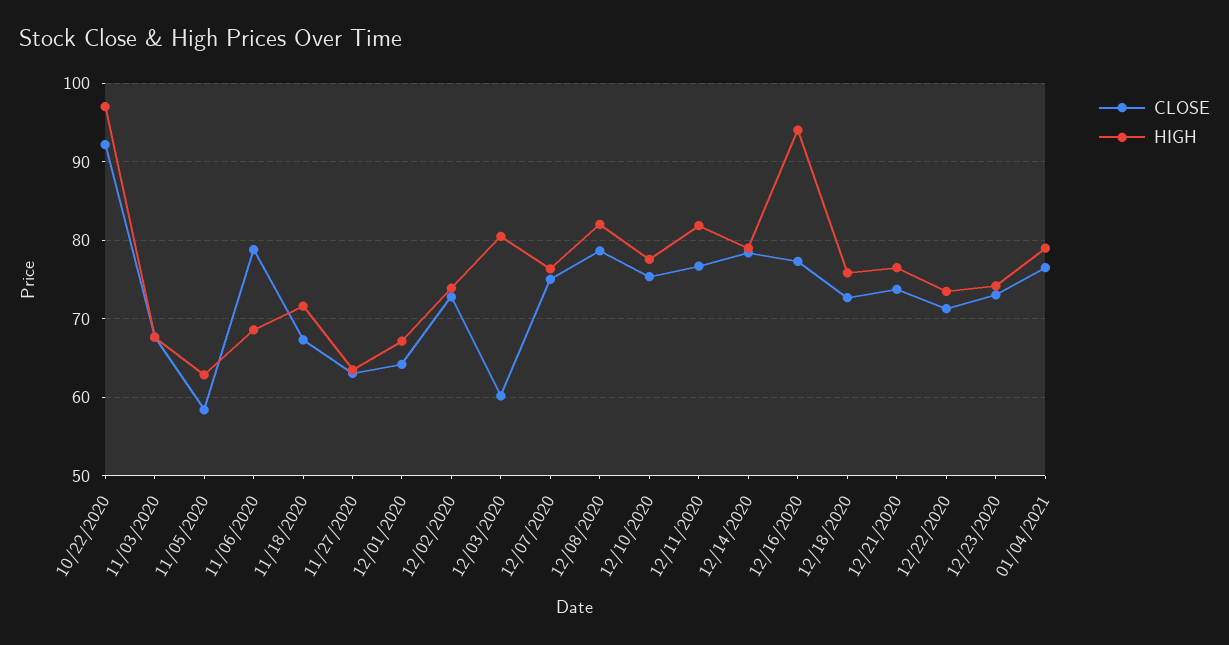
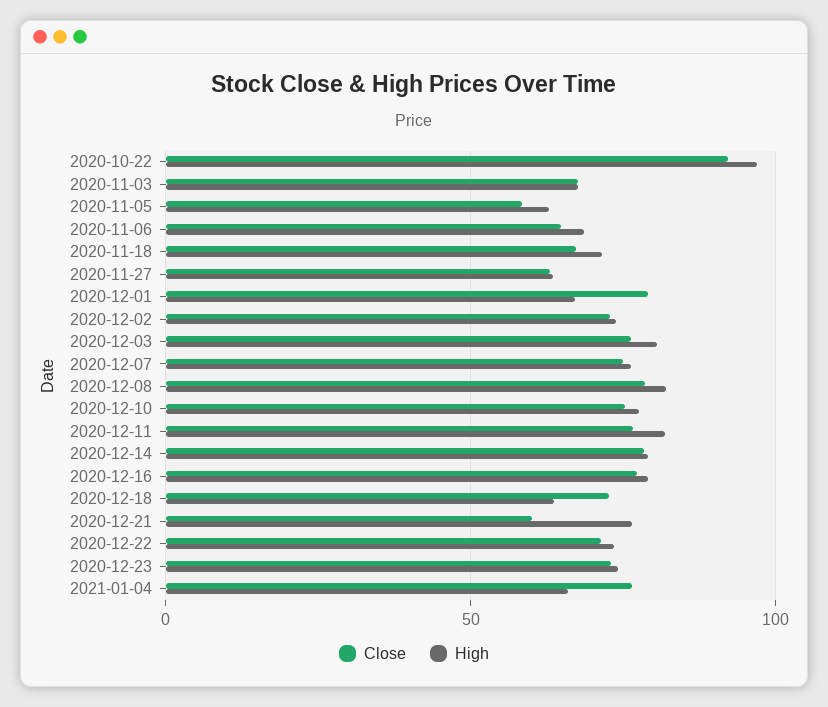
  {
    "CLOSE": {
      "10/22/2020": 92,
      "11/03/2020": 68,
      "11/05/2020": 58,
-     "11/06/2020": 79,
+     "11/06/2020": 65,
      "11/18/2020": 67,
      "11/27/2020": 63,
-     "12/01/2020": 64,
+     "12/01/2020": 80,
      "12/02/2020": 73,
-     "12/03/2020": 60,
+     "12/03/2020": 75,
      "12/07/2020": 75,
      "12/08/2020": 79,
      "12/10/2020": 75,
      "12/11/2020": 77,
      "12/14/2020": 78,
      "12/16/2020": 77,
      "12/18/2020": 73,
-     "12/21/2020": 74,
+     "12/21/2020": 60,
      "12/22/2020": 71,
      "12/23/2020": 73,
      "01/04/2021": 77
    },
    "HIGH": {
      "10/22/2020": 97,
      "11/03/2020": 68,
      "11/05/2020": 63,
      "11/06/2020": 69,
      "11/18/2020": 72,
      "11/27/2020": 64,
      "12/01/2020": 67,
      "12/02/2020": 74,
      "12/03/2020": 81,
      "12/07/2020": 76,
      "12/08/2020": 82,
      "12/10/2020": 78,
      "12/11/2020": 82,
      "12/14/2020": 79,
-     "12/16/2020": 94,
+     "12/16/2020": 80,
-     "12/18/2020": 76,
+     "12/18/2020": 65,
      "12/21/2020": 77,
      "12/22/2020": 74,
      "12/23/2020": 74,
-     "01/04/2021": 79
+     "01/04/2021": 65
    }
  }

